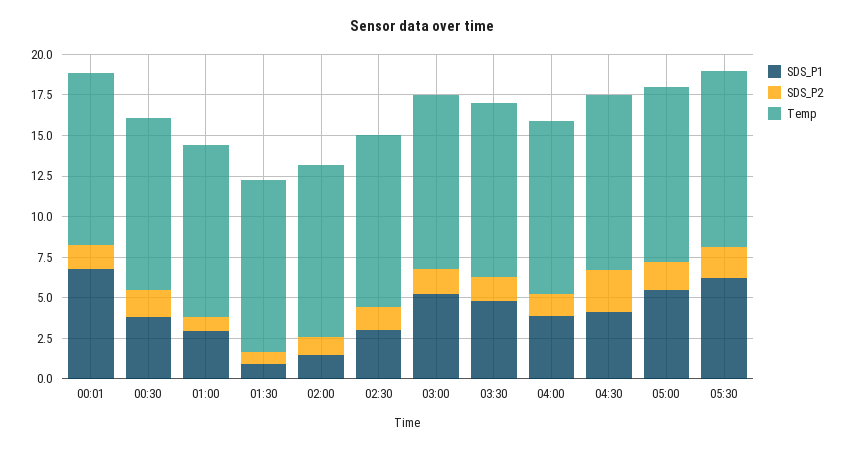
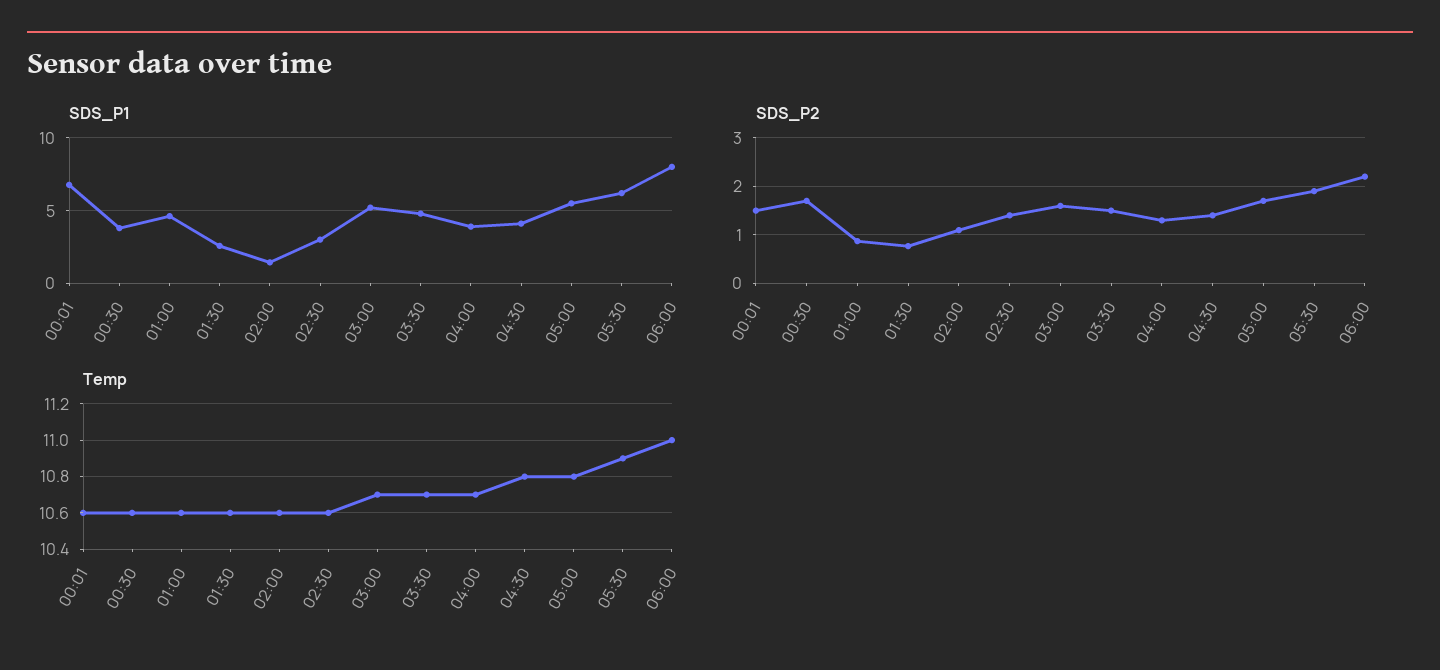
  {
    "SDS_P1": {
      "00:01": 7,
      "00:30": 4,
-     "01:00": 3,
+     "01:00": 4.5,
-     "01:30": 1,
+     "01:30": 2.5,
      "02:00": 1.5,
      "02:30": 3,
      "03:00": 5,
      "03:30": 5,
      "04:00": 4,
      "04:30": 4,
      "05:00": 5.5,
-     "05:30": 6
+     "05:30": 6,
+     "06:00": 8
    },
    "SDS_P2": {
      "00:01": 1.6,
      "00:30": 1.8,
      "01:00": 0.8,
      "01:30": 0.8,
      "02:00": 1.2,
      "02:30": 1.4,
      "03:00": 1.6,
      "03:30": 1.6,
      "04:00": 1.4,
-     "04:30": 2.5,
+     "04:30": 1.4,
      "05:00": 1.8,
-     "05:30": 2
+     "05:30": 2,
+     "06:00": 2.2
    },
    "Temp": {
      "00:01": 10.6,
      "00:30": 10.6,
      "01:00": 10.6,
      "01:30": 10.6,
      "02:00": 10.6,
      "02:30": 10.6,
      "03:00": 10.7,
      "03:30": 10.7,
      "04:00": 10.7,
      "04:30": 10.8,
      "05:00": 10.8,
-     "05:30": 10.9
+     "05:30": 10.9,
+     "06:00": 11
    }
  }

